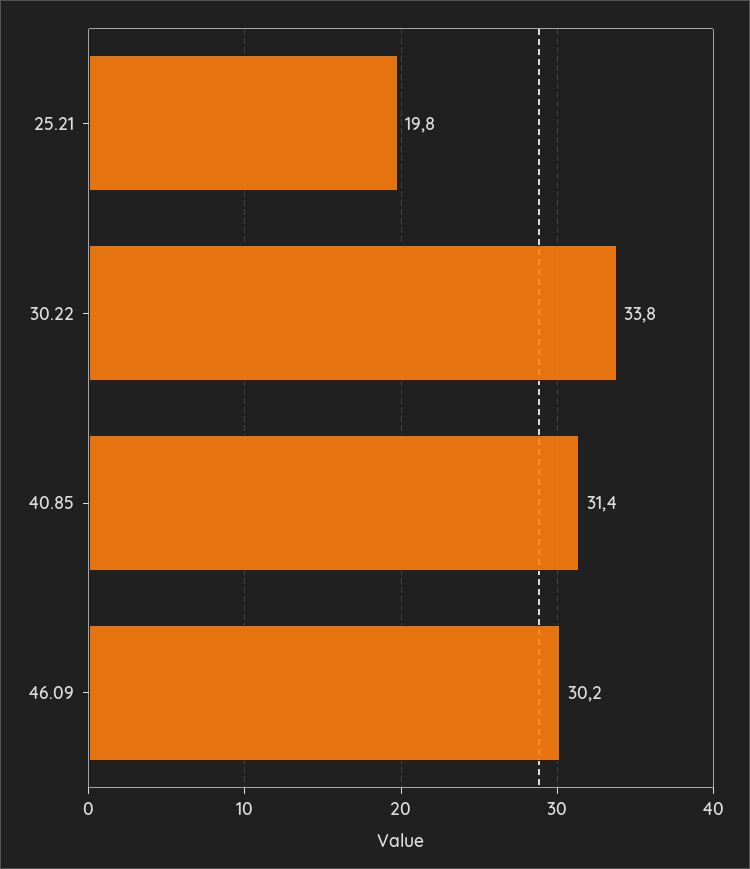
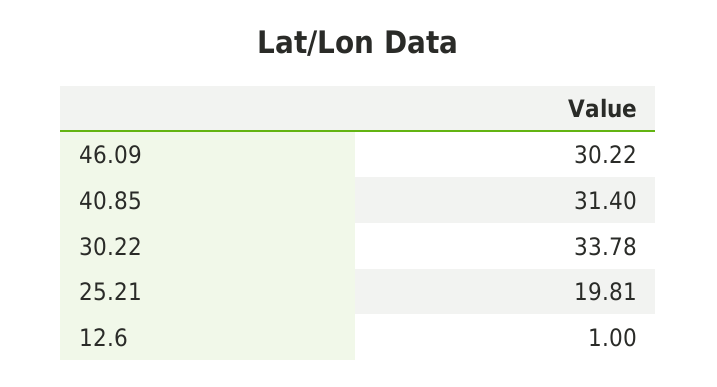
  {
    "25.21": 19.81,
    "30.22": 33.78,
    "40.85": 31.4,
-   "46.09": 30.22
+   "46.09": 30.22,
+   "12.6": 1
  }

